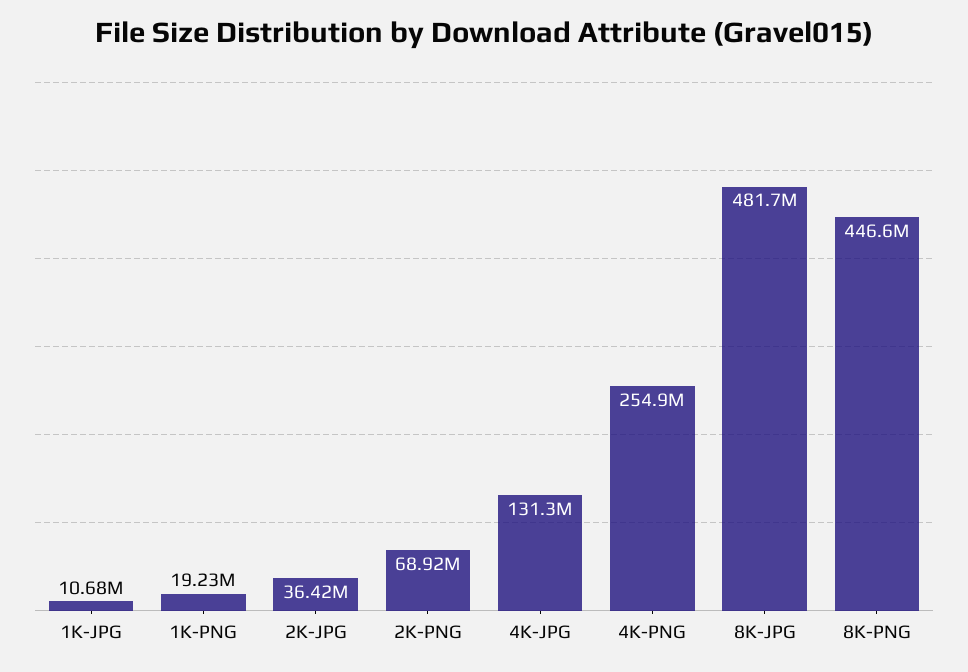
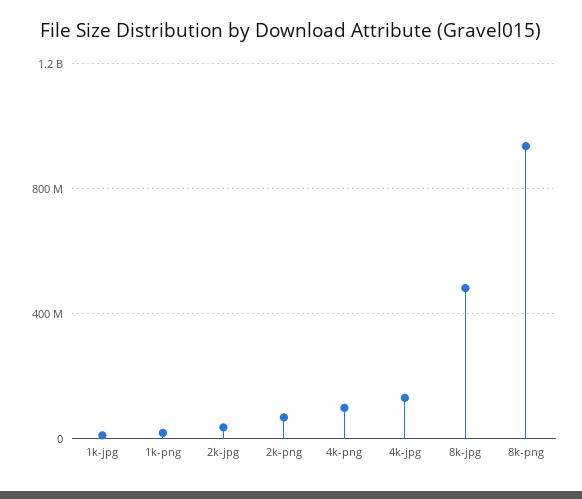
  {
    "1K-JPG": 10680000,
    "1K-PNG": 19230000,
    "2K-JPG": 36420000,
    "2K-PNG": 68920000,
    "4K-JPG": 131300000,
-   "4K-PNG": 254900000,
+   "4K-PNG": 100000000,
    "8K-JPG": 481700000,
-   "8K-PNG": 446600000
+   "8K-PNG": 950000000
  }

